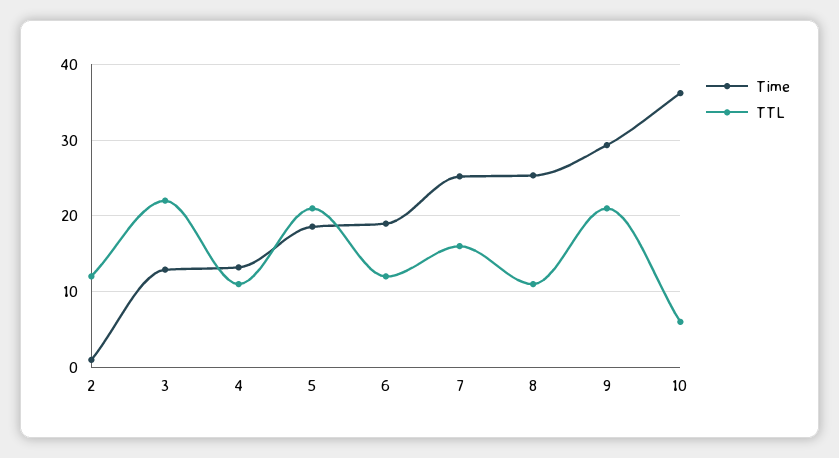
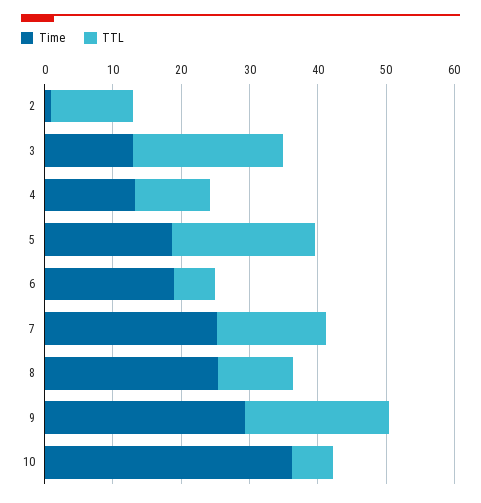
  {
    "Time": {
      "2": 1,
      "3": 13,
      "4": 13,
      "5": 19,
      "6": 19,
      "7": 25,
      "8": 25,
      "9": 29,
      "10": 36
    },
    "TTL": {
      "2": 12,
      "3": 22,
      "4": 11,
      "5": 21,
-     "6": 12,
+     "6": 6,
      "7": 16,
      "8": 11,
      "9": 21,
      "10": 6
    }
  }

